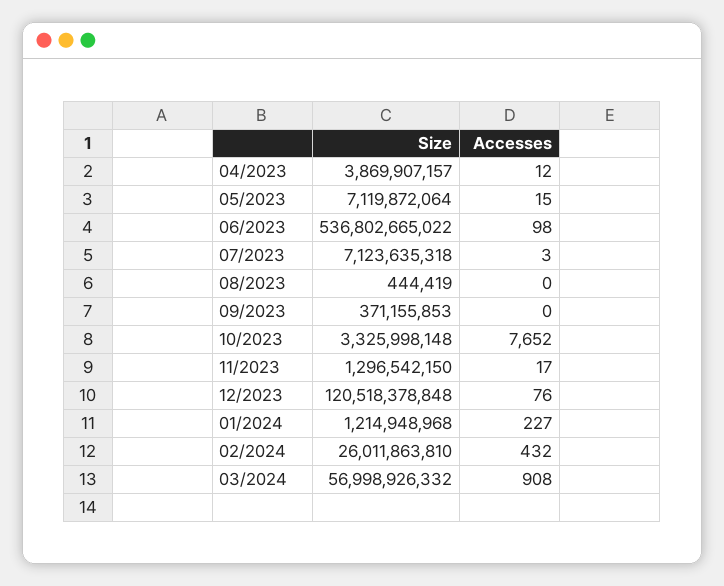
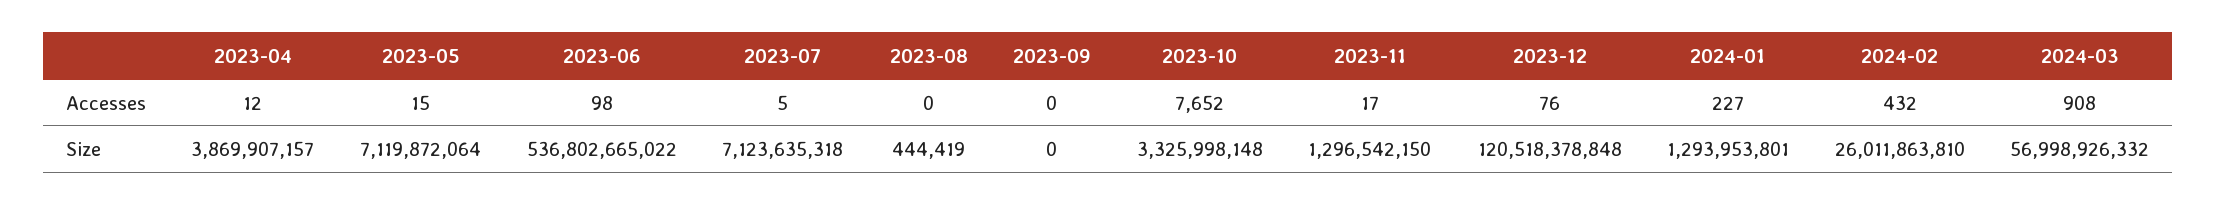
  {
    "Size": {
      "04/2023": 3869907157,
      "05/2023": 7119872064,
      "06/2023": 536802665022,
      "07/2023": 7123635318,
      "08/2023": 444419,
-     "09/2023": 371155853,
+     "09/2023": 0,
      "10/2023": 3325998148,
      "11/2023": 1296542150,
      "12/2023": 120518378848,
-     "01/2024": 1214948968,
+     "01/2024": 1293953801,
      "02/2024": 26011863810,
      "03/2024": 56998926332
    },
    "Accesses": {
      "04/2023": 12,
      "05/2023": 15,
      "06/2023": 98,
-     "07/2023": 3,
+     "07/2023": 5,
      "08/2023": 0,
      "09/2023": 0,
      "10/2023": 7652,
      "11/2023": 17,
      "12/2023": 76,
      "01/2024": 227,
      "02/2024": 432,
      "03/2024": 908
    }
  }

